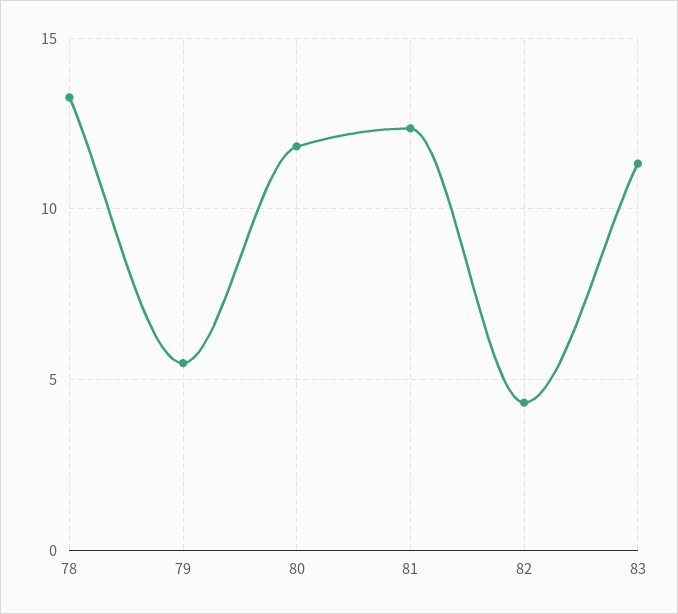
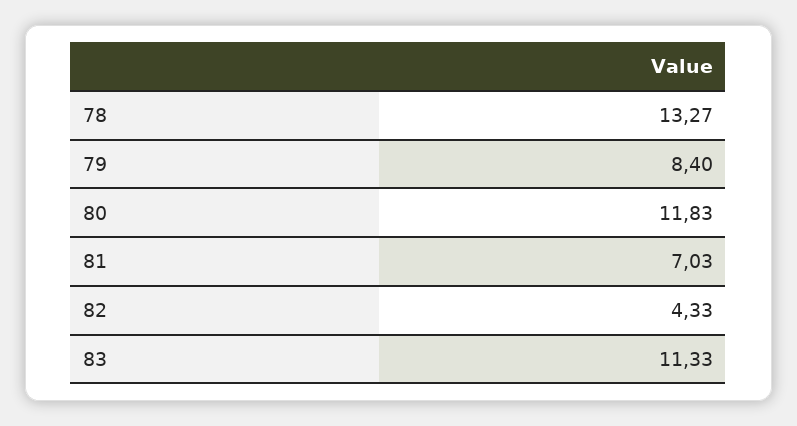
  {
    "78": 13.27,
-   "79": 5.5,
+   "79": 8.4,
    "80": 11.83,
-   "81": 12.5,
+   "81": 7.03,
    "82": 4.33,
    "83": 11.33
  }

